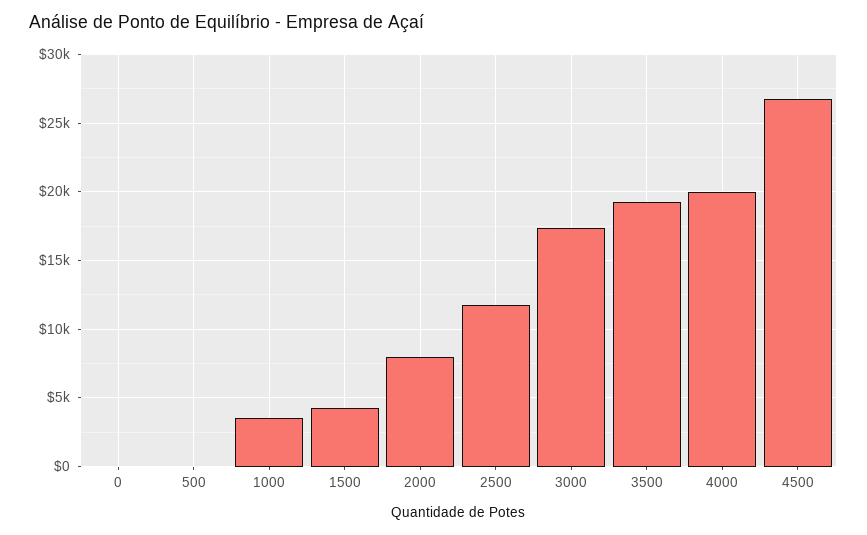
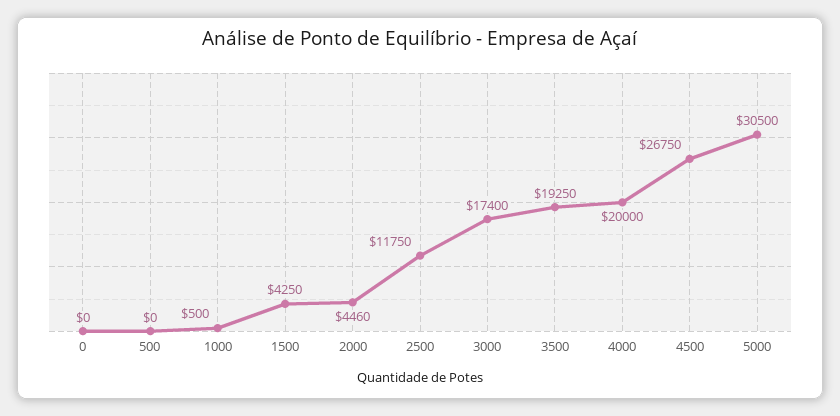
  {
    "0": 0,
    "500": 0,
-   "1000": 3500,
+   "1000": 500,
    "1500": 4250,
-   "2000": 8000,
+   "2000": 4460,
    "2500": 11750,
    "3000": 17400,
    "3500": 19250,
    "4000": 20000,
-   "4500": 26750
+   "4500": 26750,
+   "5000": 30500
  }

